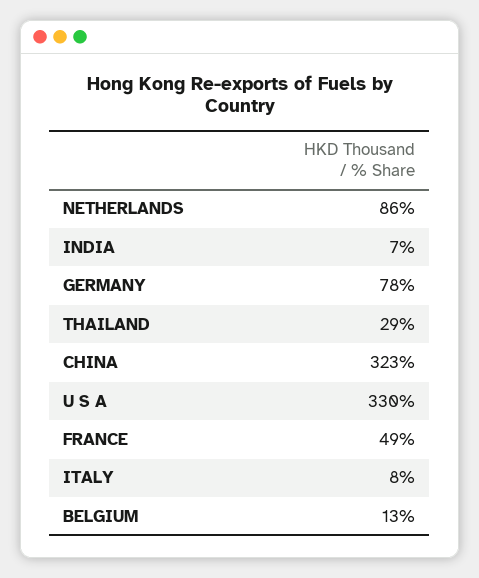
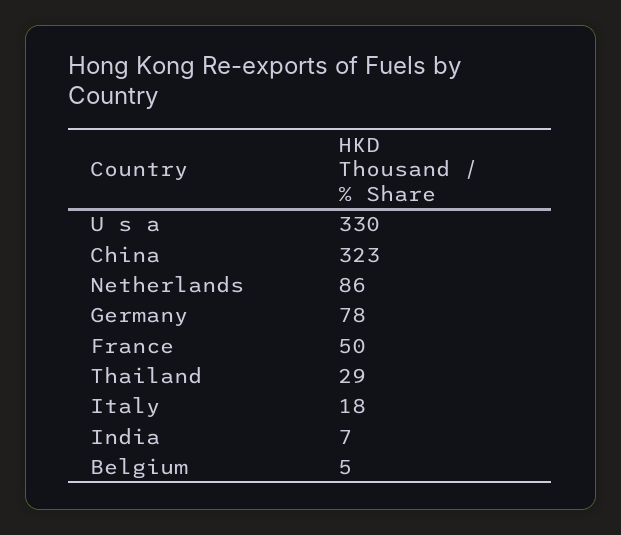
  {
    "NETHERLANDS": 86,
    "INDIA": 7,
    "GERMANY": 78,
    "THAILAND": 29,
    "CHINA": 323,
    "U S A": 330,
-   "FRANCE": 49,
+   "FRANCE": 50,
-   "ITALY": 8,
+   "ITALY": 18,
-   "BELGIUM": 13
+   "BELGIUM": 5
  }

